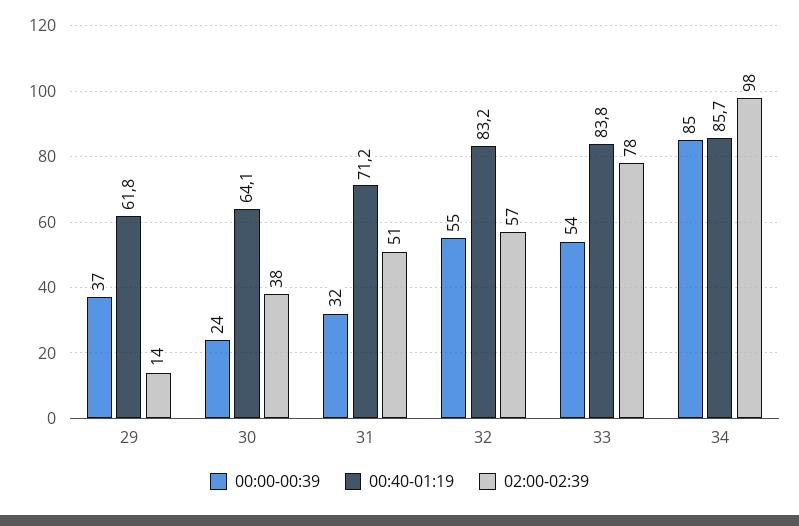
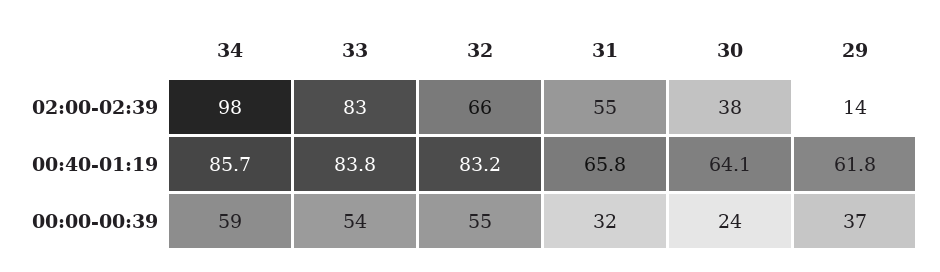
  {
    "00:00-00:39": {
      "29": 37,
      "30": 24,
      "31": 32,
      "32": 55,
      "33": 54,
-     "34": 85
+     "34": 59
    },
    "00:40-01:19": {
      "29": 61.8,
      "30": 64.1,
-     "31": 71.2,
+     "31": 65.8,
      "32": 83.2,
      "33": 83.8,
      "34": 85.7
    },
    "02:00-02:39": {
      "29": 14,
      "30": 38,
-     "31": 51,
+     "31": 55,
-     "32": 57,
+     "32": 66,
-     "33": 78,
+     "33": 83,
      "34": 98
    }
  }

